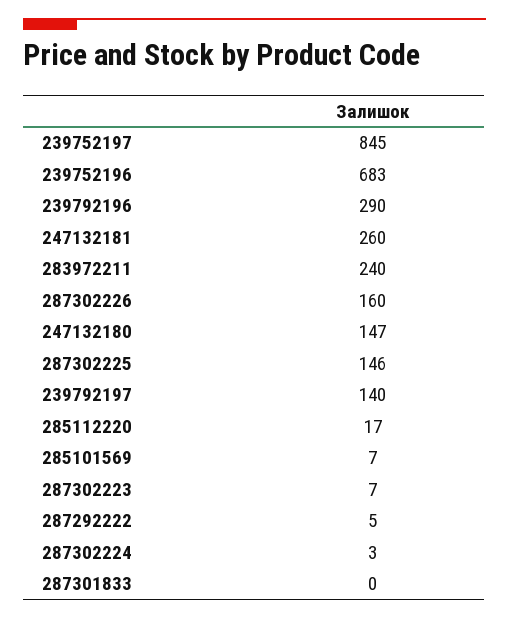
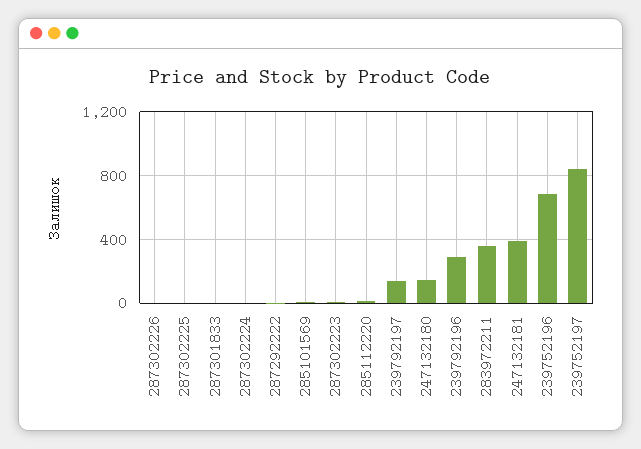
  {
    "239752197": 845,
    "239752196": 683,
    "239792196": 290,
-   "247132181": 260,
+   "247132181": 400,
-   "283972211": 240,
+   "283972211": 350,
-   "287302226": 160,
+   "287302226": 0,
    "247132180": 147,
-   "287302225": 146,
+   "287302225": 0,
    "239792197": 140,
    "285112220": 17,
    "285101569": 7,
    "287302223": 7,
    "287292222": 5,
    "287302224": 3,
    "287301833": 0
  }

